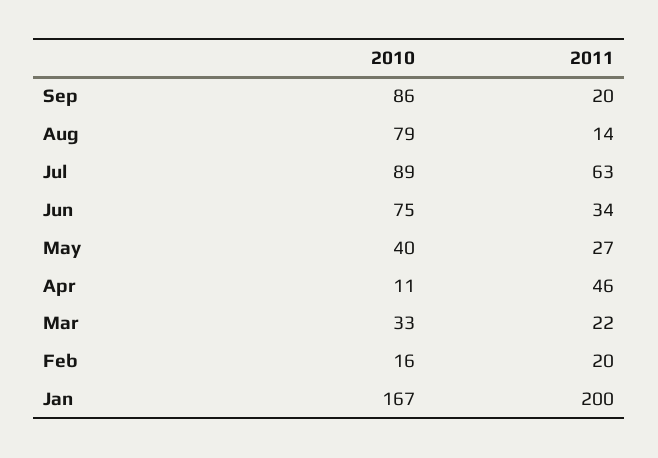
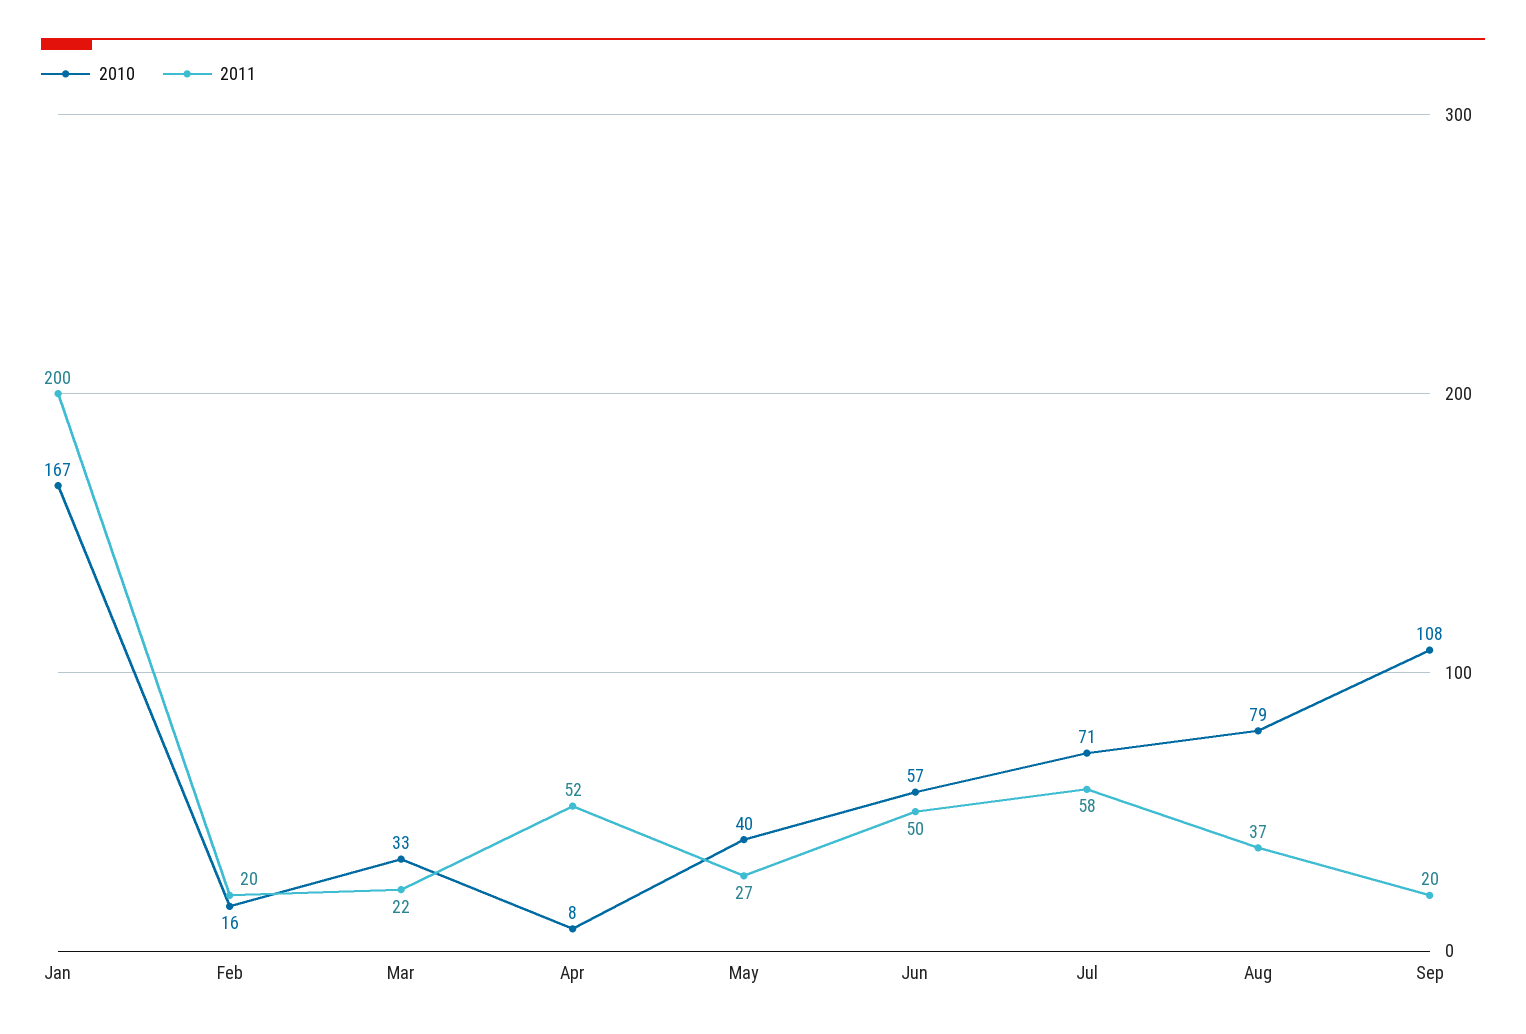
  {
    "2010": {
-     "Sep": 86,
+     "Sep": 108,
      "Aug": 79,
-     "Jul": 89,
+     "Jul": 71,
-     "Jun": 75,
+     "Jun": 57,
      "May": 40,
-     "Apr": 11,
+     "Apr": 8,
      "Mar": 33,
      "Feb": 16,
      "Jan": 167
    },
    "2011": {
      "Sep": 20,
-     "Aug": 14,
+     "Aug": 37,
-     "Jul": 63,
+     "Jul": 58,
-     "Jun": 34,
+     "Jun": 50,
      "May": 27,
-     "Apr": 46,
+     "Apr": 52,
      "Mar": 22,
      "Feb": 20,
      "Jan": 200
    }
  }

